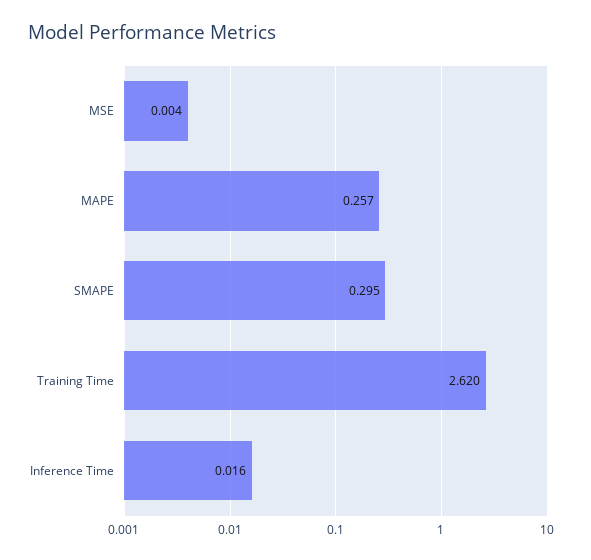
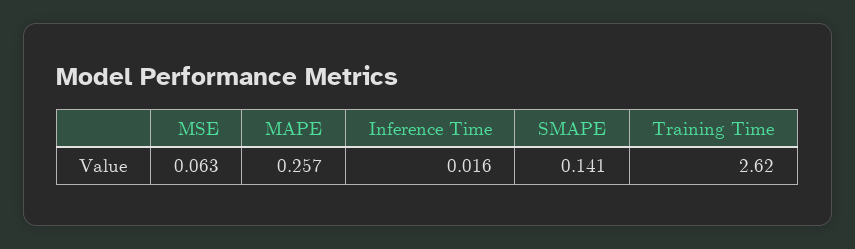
  {
-   "MSE": 0.004,
+   "MSE": 0.063,
    "MAPE": 0.257,
-   "SMAPE": 0.295,
+   "SMAPE": 0.141,
    "Training Time": 2.62,
    "Inference Time": 0.016
  }

